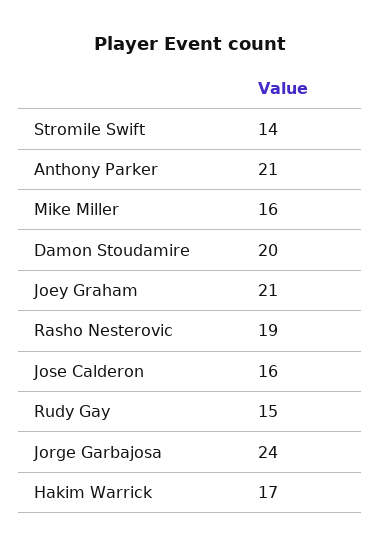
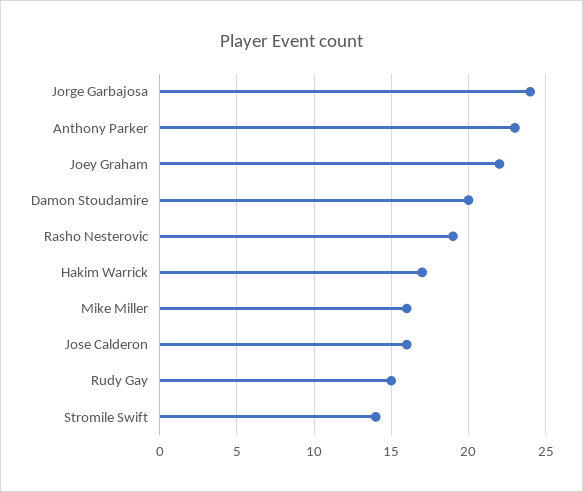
  {
    "Stromile Swift": 14,
-   "Anthony Parker": 21,
+   "Anthony Parker": 23,
    "Mike Miller": 16,
    "Damon Stoudamire": 20,
-   "Joey Graham": 21,
+   "Joey Graham": 22,
    "Rasho Nesterovic": 19,
    "Jose Calderon": 16,
    "Rudy Gay": 15,
    "Jorge Garbajosa": 24,
    "Hakim Warrick": 17
  }

